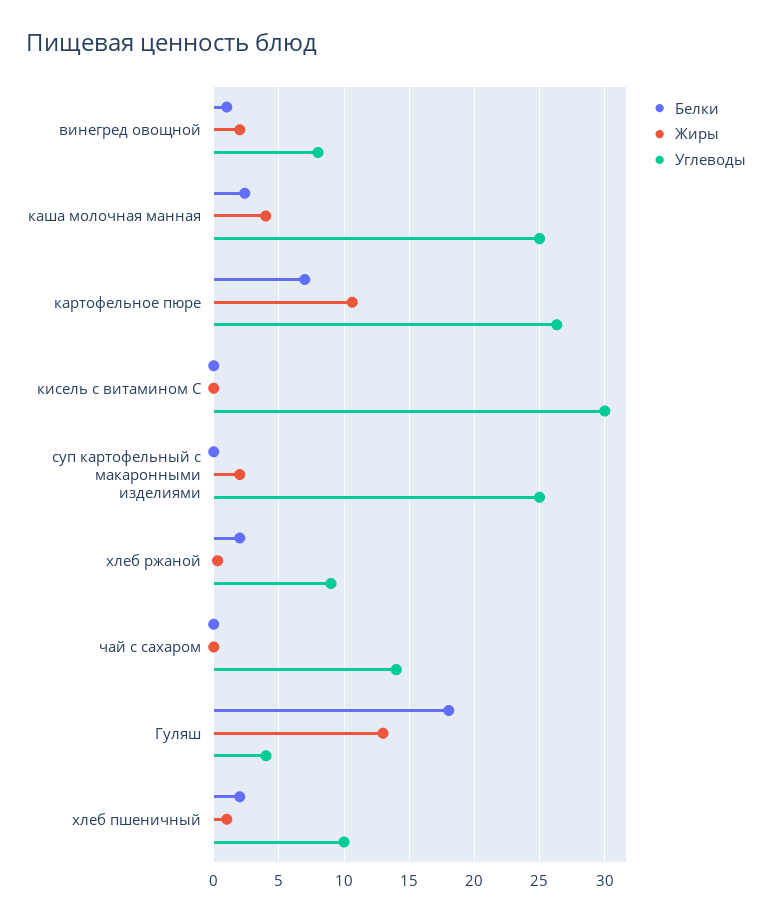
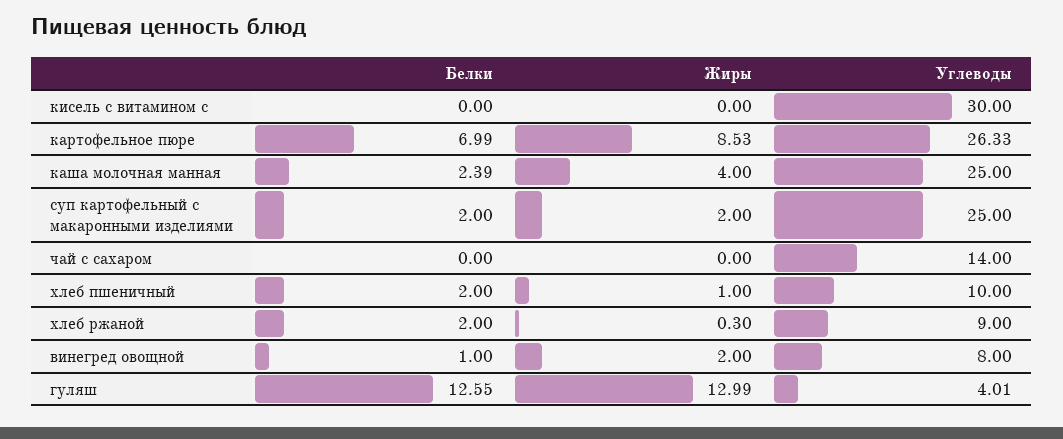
  {
    "Белки": {
      "винегред овощной": 1,
      "каша молочная манная": 2.39,
      "картофельное пюре": 6.99,
      "кисель с витамином С": 0,
-     "суп картофельный с макаронными изделиями": 0,
+     "суп картофельный с макаронными изделиями": 2,
      "хлеб ржаной": 2,
      "чай с сахаром": 0,
-     "Гуляш": 18,
+     "Гуляш": 12.55,
      "хлеб пшеничный": 2
    },
    "Жиры": {
      "винегред овощной": 2,
      "каша молочная манная": 4,
-     "картофельное пюре": 10.5,
+     "картофельное пюре": 8.53,
      "кисель с витамином С": 0,
      "суп картофельный с макаронными изделиями": 2,
      "хлеб ржаной": 0.3,
      "чай с сахаром": 0,
      "Гуляш": 12.99,
      "хлеб пшеничный": 1
    },
    "Углеводы": {
      "винегред овощной": 8,
      "каша молочная манная": 25,
      "картофельное пюре": 26.33,
      "кисель с витамином С": 30,
      "суп картофельный с макаронными изделиями": 25,
      "хлеб ржаной": 9,
      "чай с сахаром": 14,
      "Гуляш": 4.01,
      "хлеб пшеничный": 10
    }
  }

